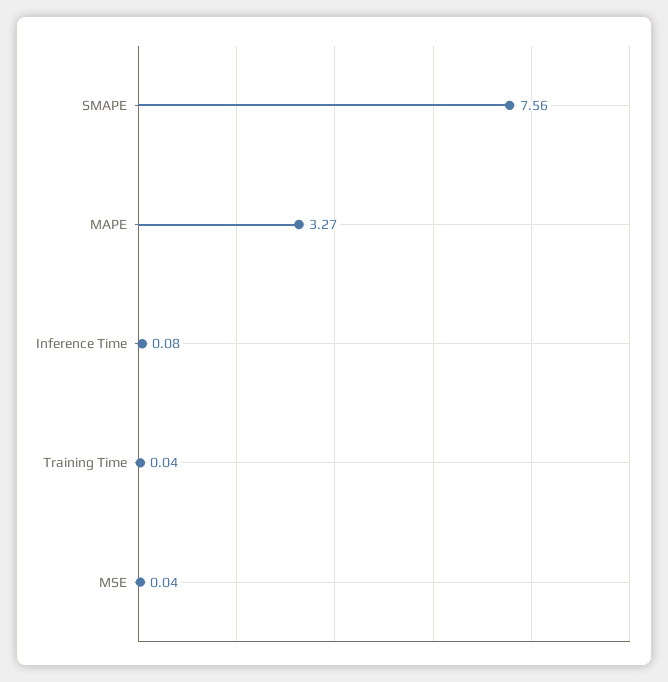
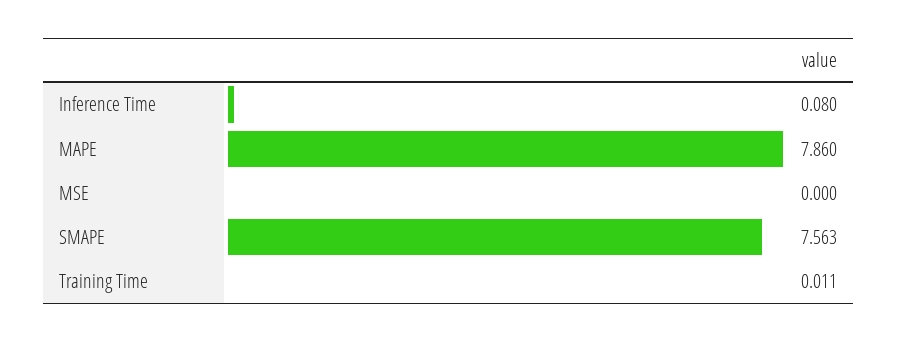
  {
    "SMAPE": 7.563,
-   "MAPE": 3.27,
+   "MAPE": 7.86,
    "Inference Time": 0.08,
-   "Training Time": 0.04,
+   "Training Time": 0.011,
-   "MSE": 0.04
+   "MSE": 0
  }

